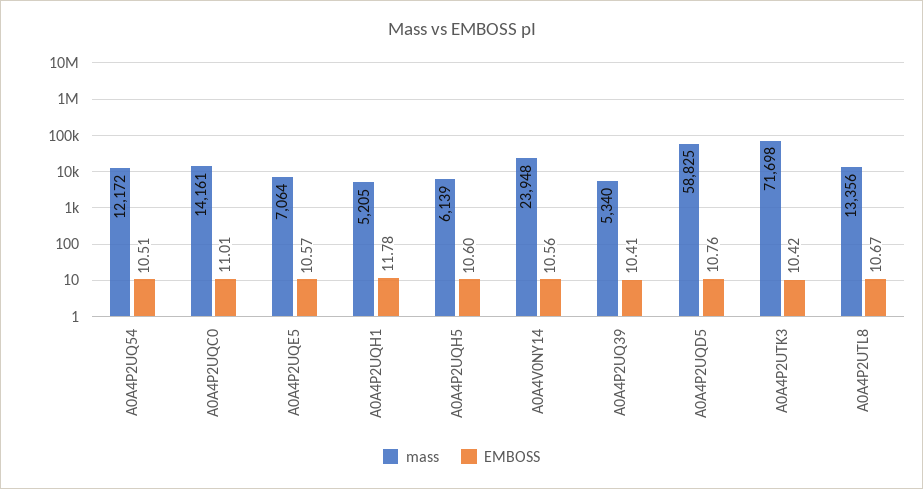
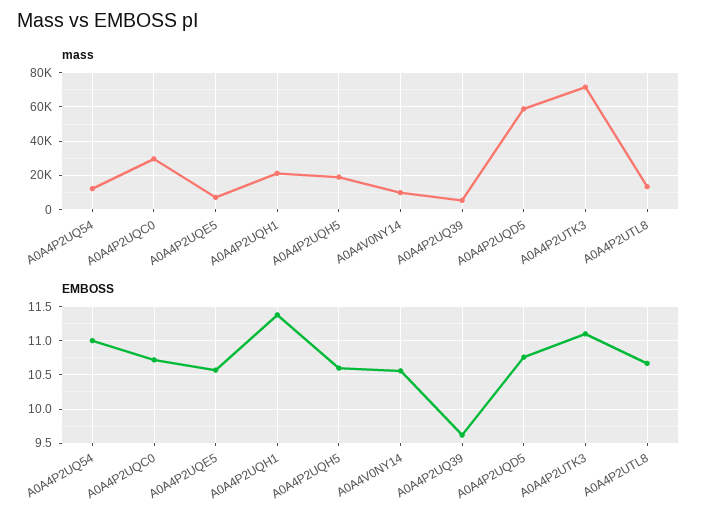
  {
    "mass": {
      "A0A4P2UQ54": 12172,
-     "A0A4P2UQC0": 14161,
+     "A0A4P2UQC0": 30000,
      "A0A4P2UQE5": 7064,
-     "A0A4P2UQH1": 5205,
+     "A0A4P2UQH1": 20000,
-     "A0A4P2UQH5": 6139,
+     "A0A4P2UQH5": 20000,
-     "A0A4V0NY14": 23948,
+     "A0A4V0NY14": 10000,
      "A0A4P2UQ39": 5340,
      "A0A4P2UQD5": 58825,
      "A0A4P2UTK3": 71698,
      "A0A4P2UTL8": 13356
    },
    "EMBOSS": {
-     "A0A4P2UQ54": 10.51,
+     "A0A4P2UQ54": 11,
-     "A0A4P2UQC0": 11.01,
+     "A0A4P2UQC0": 10.7,
      "A0A4P2UQE5": 10.57,
-     "A0A4P2UQH1": 11.78,
+     "A0A4P2UQH1": 11.4,
      "A0A4P2UQH5": 10.6,
      "A0A4V0NY14": 10.56,
-     "A0A4P2UQ39": 10.41,
+     "A0A4P2UQ39": 9.6,
      "A0A4P2UQD5": 10.76,
-     "A0A4P2UTK3": 10.42,
+     "A0A4P2UTK3": 11.1,
      "A0A4P2UTL8": 10.67
    }
  }

